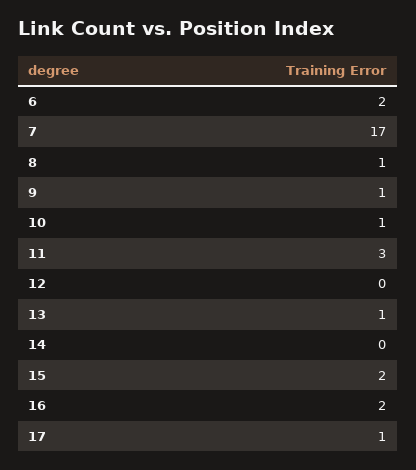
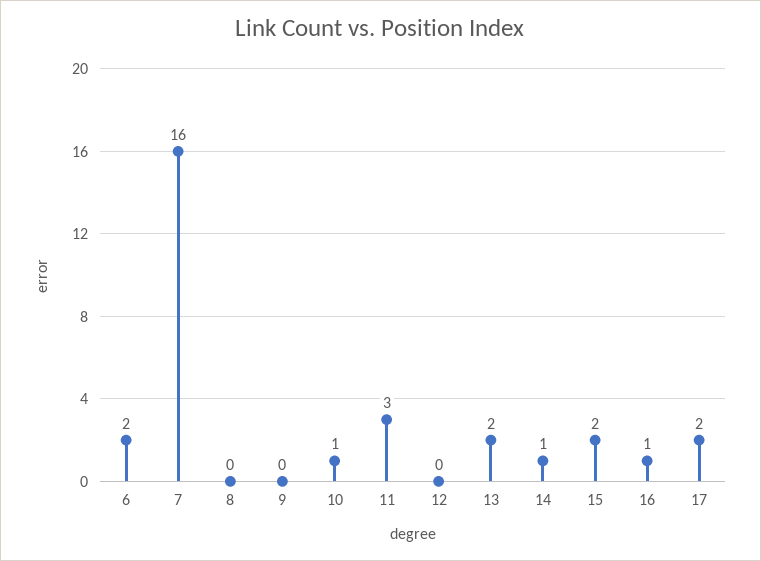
  {
    "6": 2,
-   "7": 17,
+   "7": 16,
-   "8": 1,
+   "8": 0,
-   "9": 1,
+   "9": 0,
    "10": 1,
    "11": 3,
    "12": 0,
-   "13": 1,
+   "13": 2,
-   "14": 0,
+   "14": 1,
    "15": 2,
-   "16": 2,
+   "16": 1,
-   "17": 1
+   "17": 2
  }

